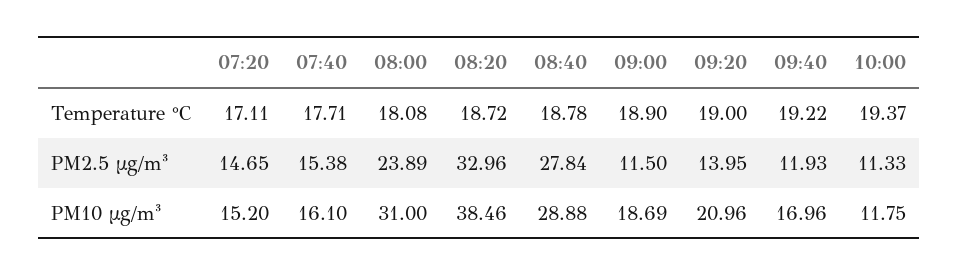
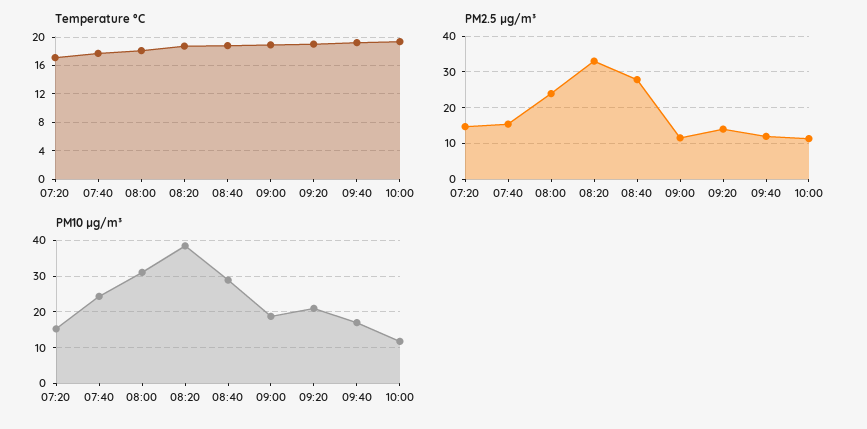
  {
    "Temperature °C": {
      "07:20": 17.11,
      "07:40": 17.71,
      "08:00": 18.08,
      "08:20": 18.72,
      "08:40": 18.78,
      "09:00": 18.9,
      "09:20": 19,
      "09:40": 19.22,
      "10:00": 19.37
    },
    "PM2.5 µg/m³": {
      "07:20": 14.65,
      "07:40": 15.38,
      "08:00": 23.89,
      "08:20": 32.96,
      "08:40": 27.84,
      "09:00": 11.5,
      "09:20": 13.95,
      "09:40": 11.93,
      "10:00": 11.33
    },
    "PM10 µg/m³": {
      "07:20": 15.2,
-     "07:40": 16.1,
+     "07:40": 24,
      "08:00": 31,
      "08:20": 38.46,
      "08:40": 28.88,
      "09:00": 18.69,
      "09:20": 20.96,
      "09:40": 16.96,
      "10:00": 11.75
    }
  }

